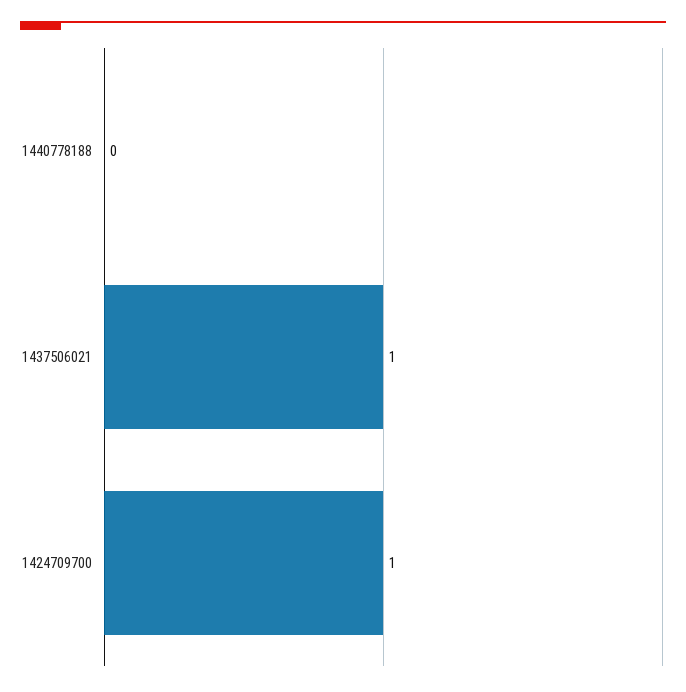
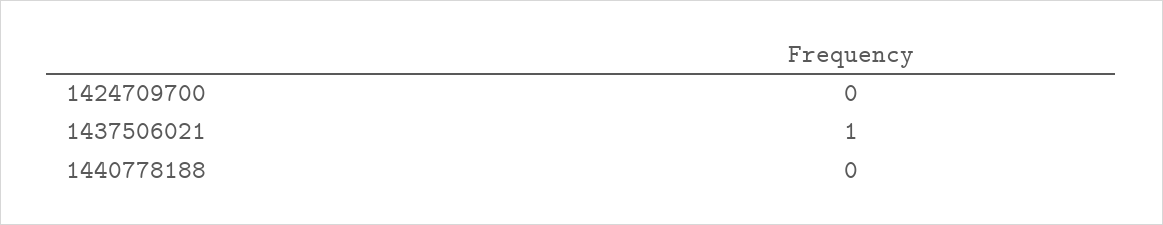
  {
    "1440778188": 0,
    "1437506021": 1,
-   "1424709700": 1
+   "1424709700": 0
  }

